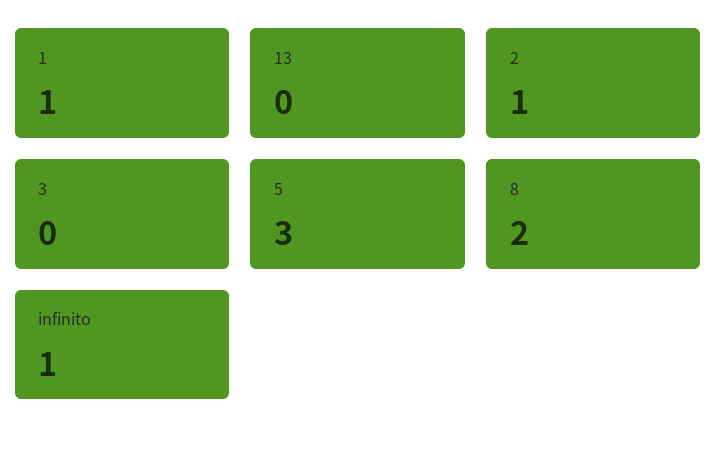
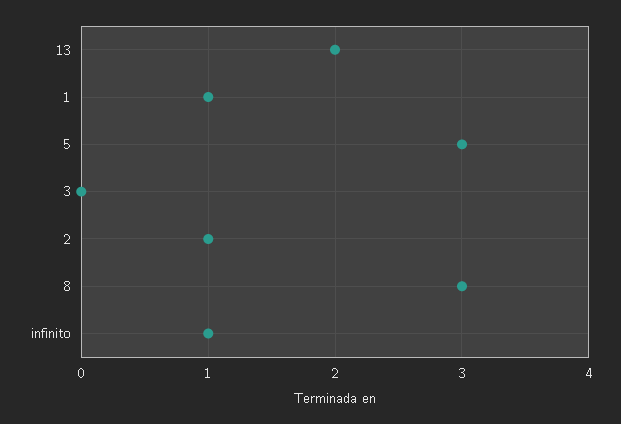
  {
    "1": 1,
-   "13": 0,
+   "13": 2,
    "2": 1,
    "3": 0,
    "5": 3,
-   "8": 2,
+   "8": 3,
    "infinito": 1
  }

